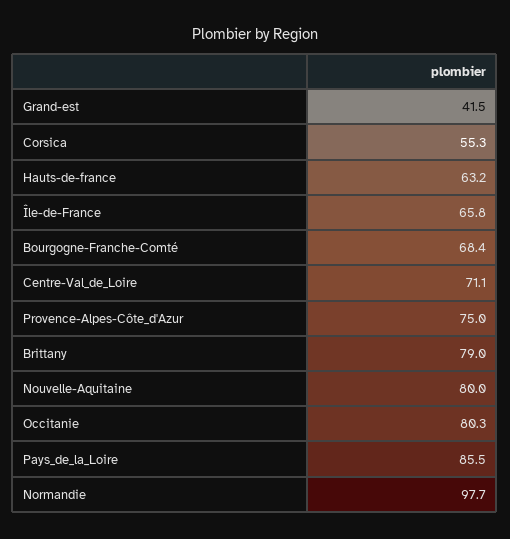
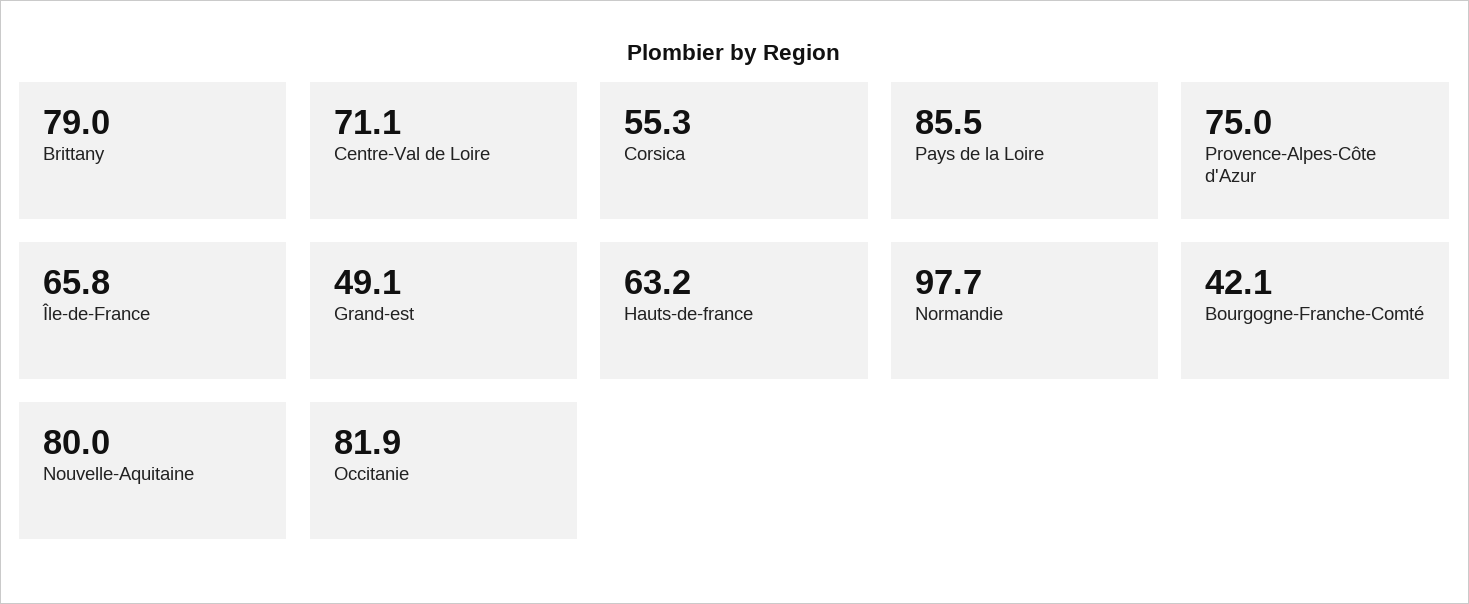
  {
-   "Grand-est": 41.5,
+   "Grand-est": 49.1,
    "Corsica": 55.3,
    "Hauts-de-france": 63.2,
    "Île-de-France": 65.8,
-   "Bourgogne-Franche-Comté": 68.4,
+   "Bourgogne-Franche-Comté": 42.1,
    "Centre-Val_de_Loire": 71.1,
    "Provence-Alpes-Côte_d'Azur": 75,
    "Brittany": 79,
    "Nouvelle-Aquitaine": 80,
-   "Occitanie": 80.3,
+   "Occitanie": 81.9,
    "Pays_de_la_Loire": 85.5,
    "Normandie": 97.7
  }

